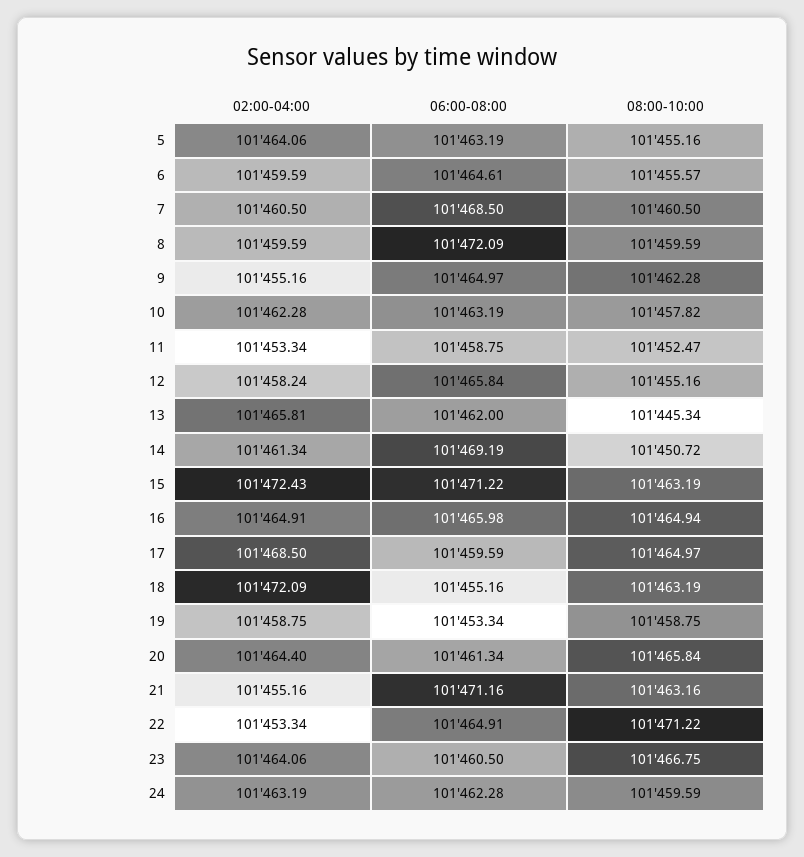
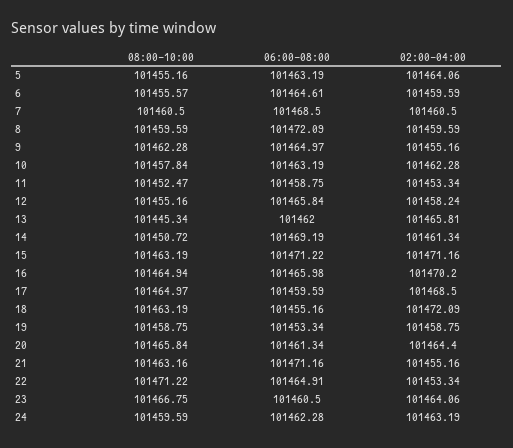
  {
    "02:00-04:00": {
      "5": 101464.06,
      "6": 101459.59,
      "7": 101460.5,
      "8": 101459.59,
      "9": 101455.16,
      "10": 101462.28,
      "11": 101453.34,
      "12": 101458.24,
      "13": 101465.81,
      "14": 101461.34,
-     "15": 101472.43,
+     "15": 101471.16,
-     "16": 101464.91,
+     "16": 101470.2,
      "17": 101468.5,
      "18": 101472.09,
      "19": 101458.75,
      "20": 101464.4,
      "21": 101455.16,
      "22": 101453.34,
      "23": 101464.06,
      "24": 101463.19
    },
    "06:00-08:00": {
      "5": 101463.19,
      "6": 101464.61,
      "7": 101468.5,
      "8": 101472.09,
      "9": 101464.97,
      "10": 101463.19,
      "11": 101458.75,
      "12": 101465.84,
      "13": 101462,
      "14": 101469.19,
      "15": 101471.22,
      "16": 101465.98,
      "17": 101459.59,
      "18": 101455.16,
      "19": 101453.34,
      "20": 101461.34,
      "21": 101471.16,
      "22": 101464.91,
      "23": 101460.5,
      "24": 101462.28
    },
    "08:00-10:00": {
      "5": 101455.16,
      "6": 101455.57,
      "7": 101460.5,
      "8": 101459.59,
      "9": 101462.28,
-     "10": 101457.82,
+     "10": 101457.84,
      "11": 101452.47,
      "12": 101455.16,
      "13": 101445.34,
      "14": 101450.72,
      "15": 101463.19,
      "16": 101464.94,
      "17": 101464.97,
      "18": 101463.19,
      "19": 101458.75,
      "20": 101465.84,
      "21": 101463.16,
      "22": 101471.22,
      "23": 101466.75,
      "24": 101459.59
    }
  }

